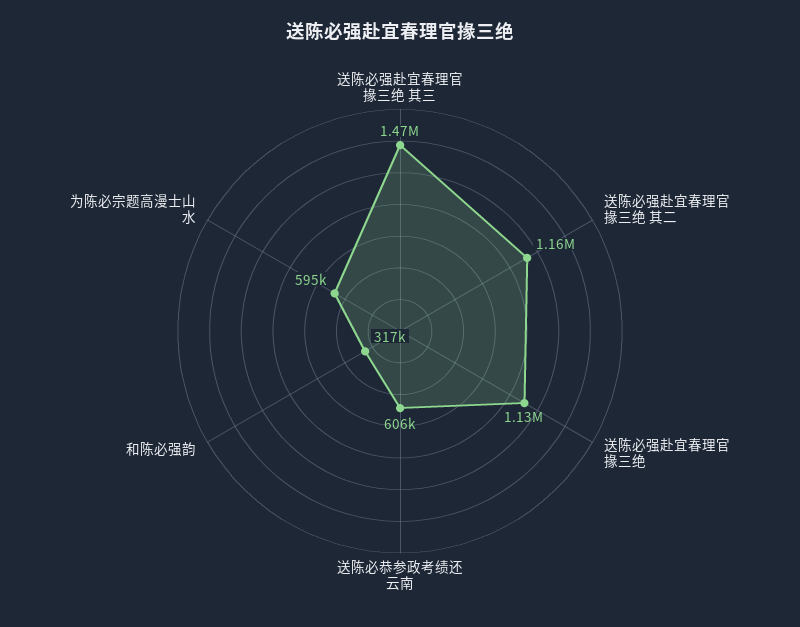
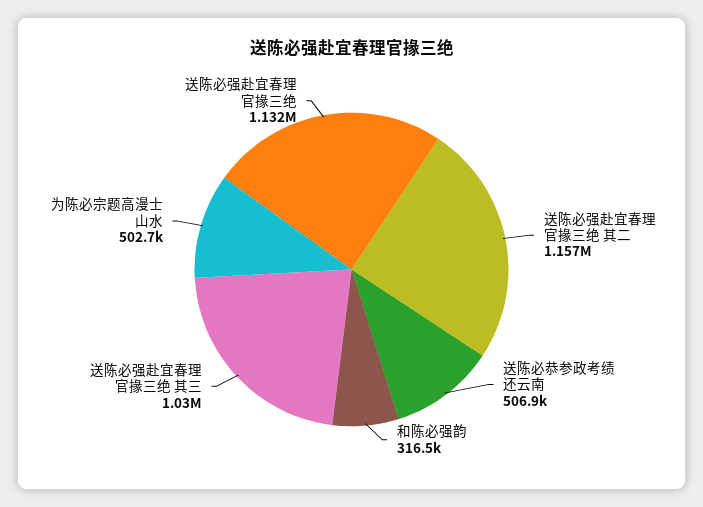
  {
-   "送陈必强赴宜春理官掾三绝 其三": 1470000,
+   "送陈必强赴宜春理官掾三绝 其三": 1030000,
    "送陈必强赴宜春理官掾三绝 其二": 1157000,
    "送陈必强赴宜春理官掾三绝": 1132000,
-   "送陈必恭参政考绩还云南": 606000,
+   "送陈必恭参政考绩还云南": 506900,
    "和陈必强韵": 316500,
-   "为陈必宗题高漫士山水": 595000
+   "为陈必宗题高漫士山水": 502700
  }

